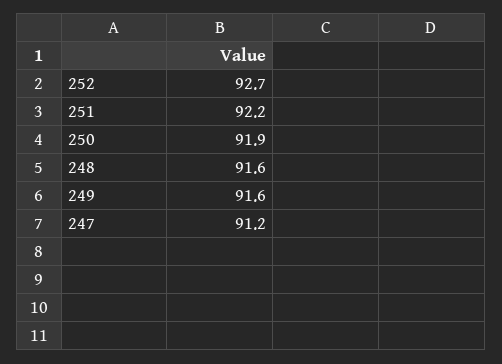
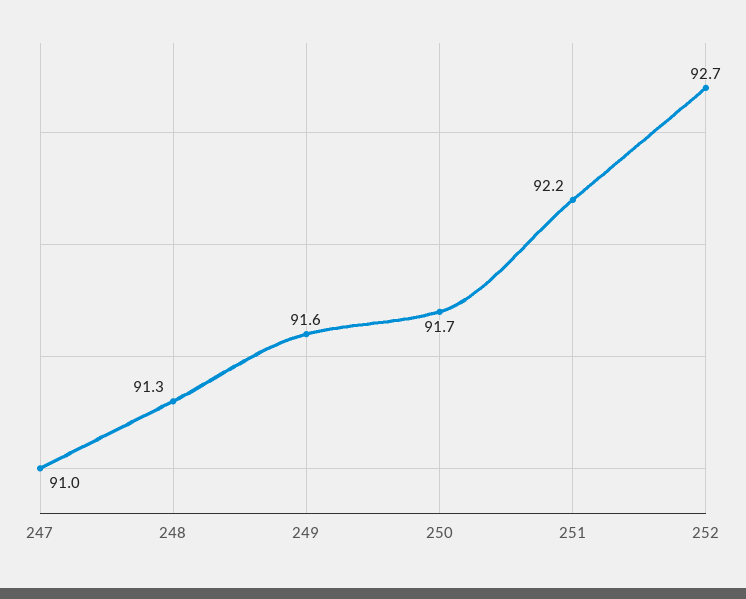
  {
    "252": 92.7,
    "251": 92.2,
-   "250": 91.9,
+   "250": 91.7,
-   "248": 91.6,
+   "248": 91.3,
    "249": 91.6,
-   "247": 91.2
+   "247": 91
  }

